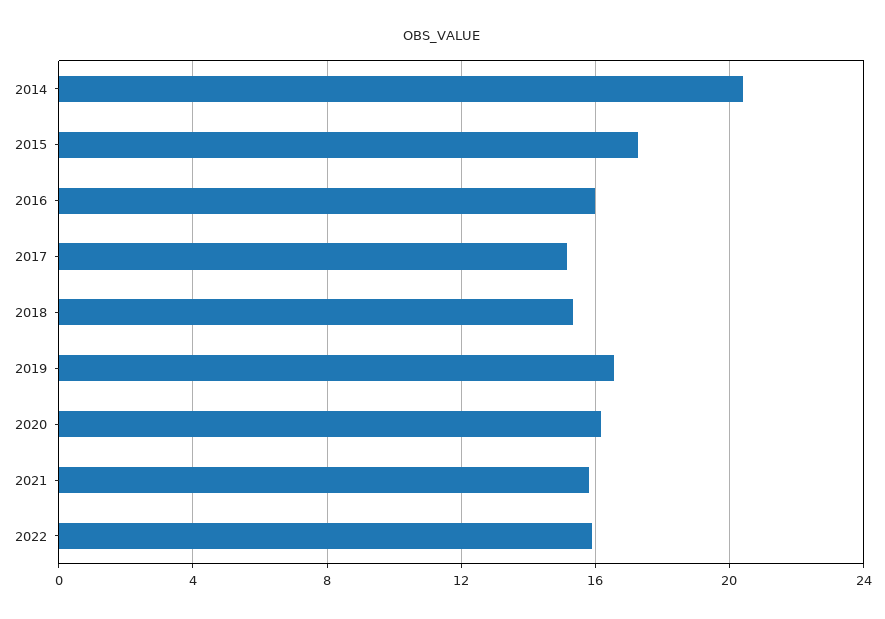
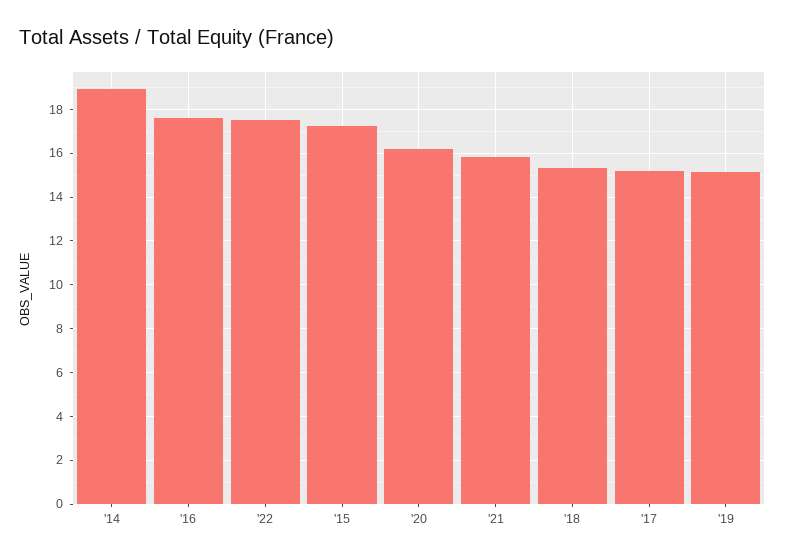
  {
-   "2014": 20.5,
+   "2014": 19,
    "2015": 17.5,
-   "2016": 16,
+   "2016": 17.5,
    "2017": 15,
    "2018": 15.5,
-   "2019": 16.5,
+   "2019": 15,
    "2020": 16,
    "2021": 16,
-   "2022": 16
+   "2022": 17.5
  }

